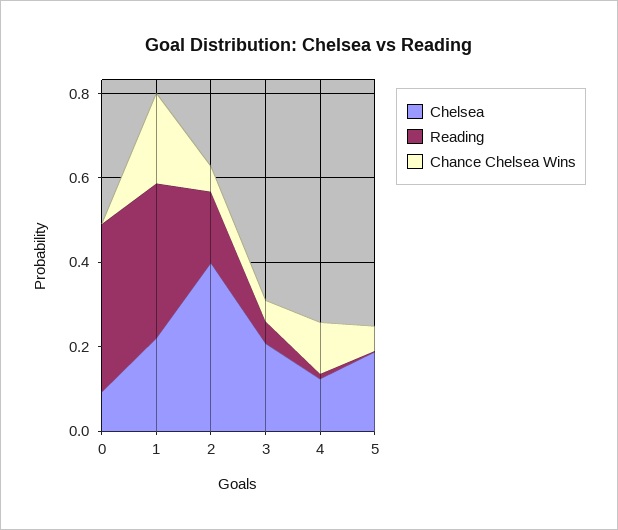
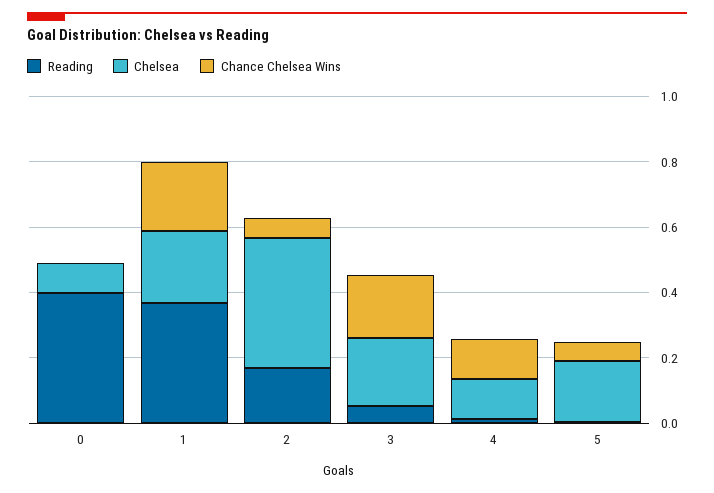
  {
    "Chelsea": {
      "0": 0.1,
      "1": 0.2,
      "2": 0.4,
      "3": 0.2,
      "4": 0.1,
      "5": 0.2
    },
    "Reading": {
      "0": 0.4,
      "1": 0.35,
      "2": 0.15,
      "3": 0.05,
      "4": 0,
      "5": 0
    },
    "Chance Chelsea Wins": {
      "0": 0,
      "1": 0.2,
      "2": 0.05,
-     "3": 0.05,
+     "3": 0.2,
      "4": 0.1,
      "5": 0.05
    }
  }

